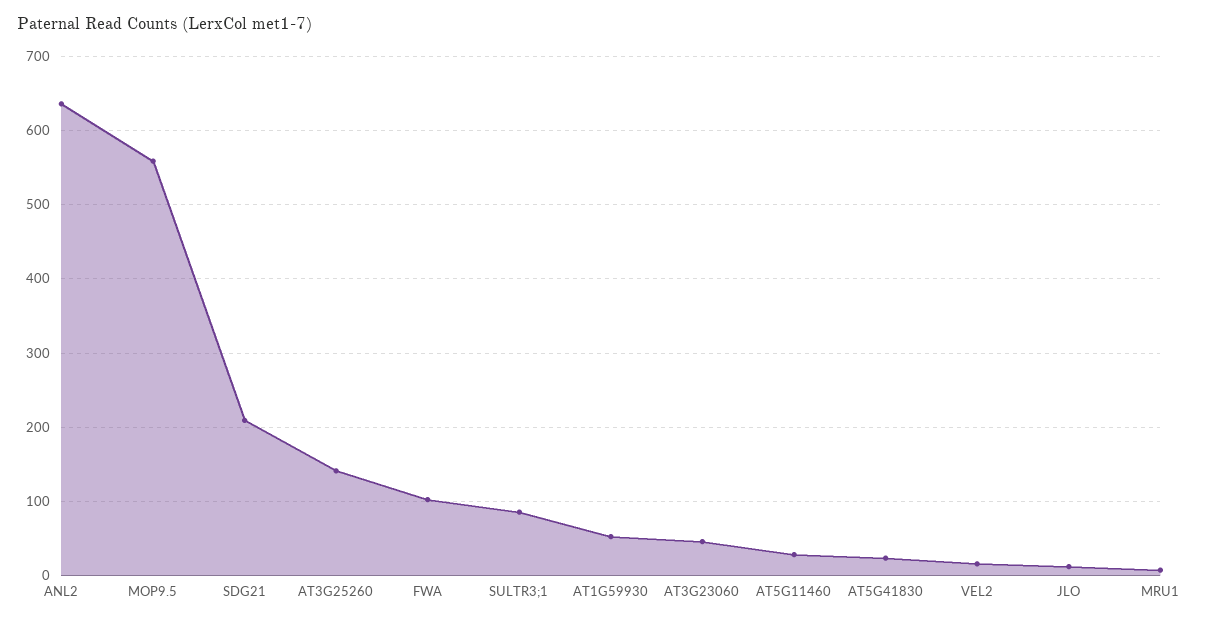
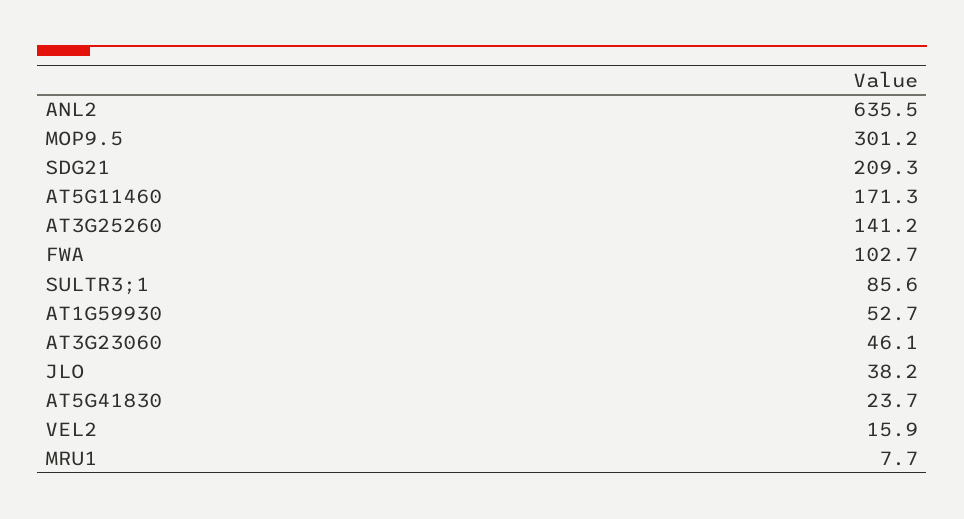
  {
    "ANL2": 635.5,
-   "MOP9.5": 560,
+   "MOP9.5": 301.2,
    "SDG21": 209.3,
    "AT3G25260": 141.2,
    "FWA": 102.7,
    "SULTR3;1": 85.6,
    "AT1G59930": 52.7,
    "AT3G23060": 46.1,
-   "AT5G11460": 30,
+   "AT5G11460": 171.3,
    "AT5G41830": 23.7,
    "VEL2": 15.9,
-   "JLO": 10,
+   "JLO": 38.2,
    "MRU1": 7.7
  }

